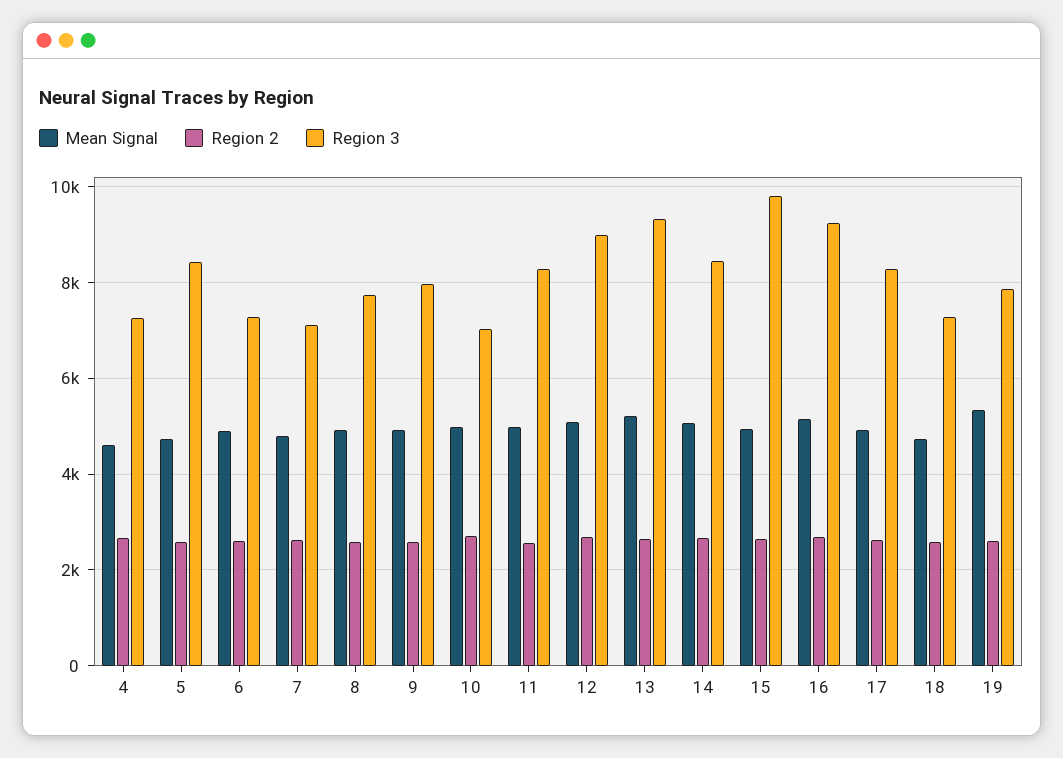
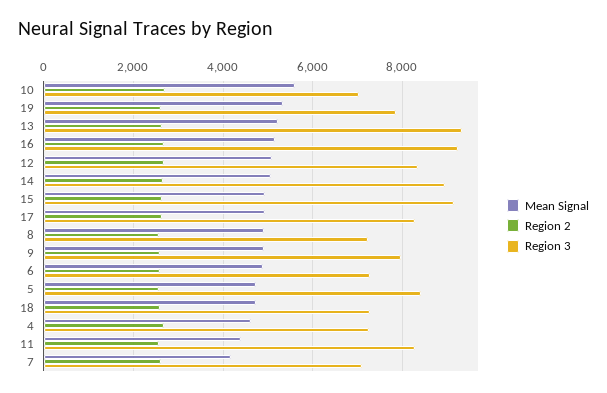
  {
    "Mean Signal": {
      "4": 4600,
      "5": 4800,
      "6": 4800,
-     "7": 4800,
+     "7": 4200,
      "8": 5000,
      "9": 5000,
-     "10": 5000,
+     "10": 5600,
-     "11": 5000,
+     "11": 4400,
      "12": 5000,
      "13": 5200,
      "14": 5000,
      "15": 5000,
      "16": 5200,
      "17": 5000,
      "18": 4800,
      "19": 5400
    },
    "Region 2": {
      "4": 2600,
      "5": 2600,
      "6": 2600,
      "7": 2600,
      "8": 2600,
      "9": 2600,
      "10": 2800,
      "11": 2600,
      "12": 2600,
      "13": 2600,
      "14": 2600,
      "15": 2600,
      "16": 2600,
      "17": 2600,
      "18": 2600,
      "19": 2600
    },
    "Region 3": {
      "4": 7200,
      "5": 8400,
      "6": 7200,
      "7": 7200,
-     "8": 7800,
+     "8": 7200,
      "9": 8000,
      "10": 7000,
      "11": 8200,
-     "12": 9000,
+     "12": 8400,
      "13": 9400,
-     "14": 8400,
+     "14": 9000,
-     "15": 9800,
+     "15": 9200,
      "16": 9200,
      "17": 8200,
      "18": 7200,
      "19": 7800
    }
  }

